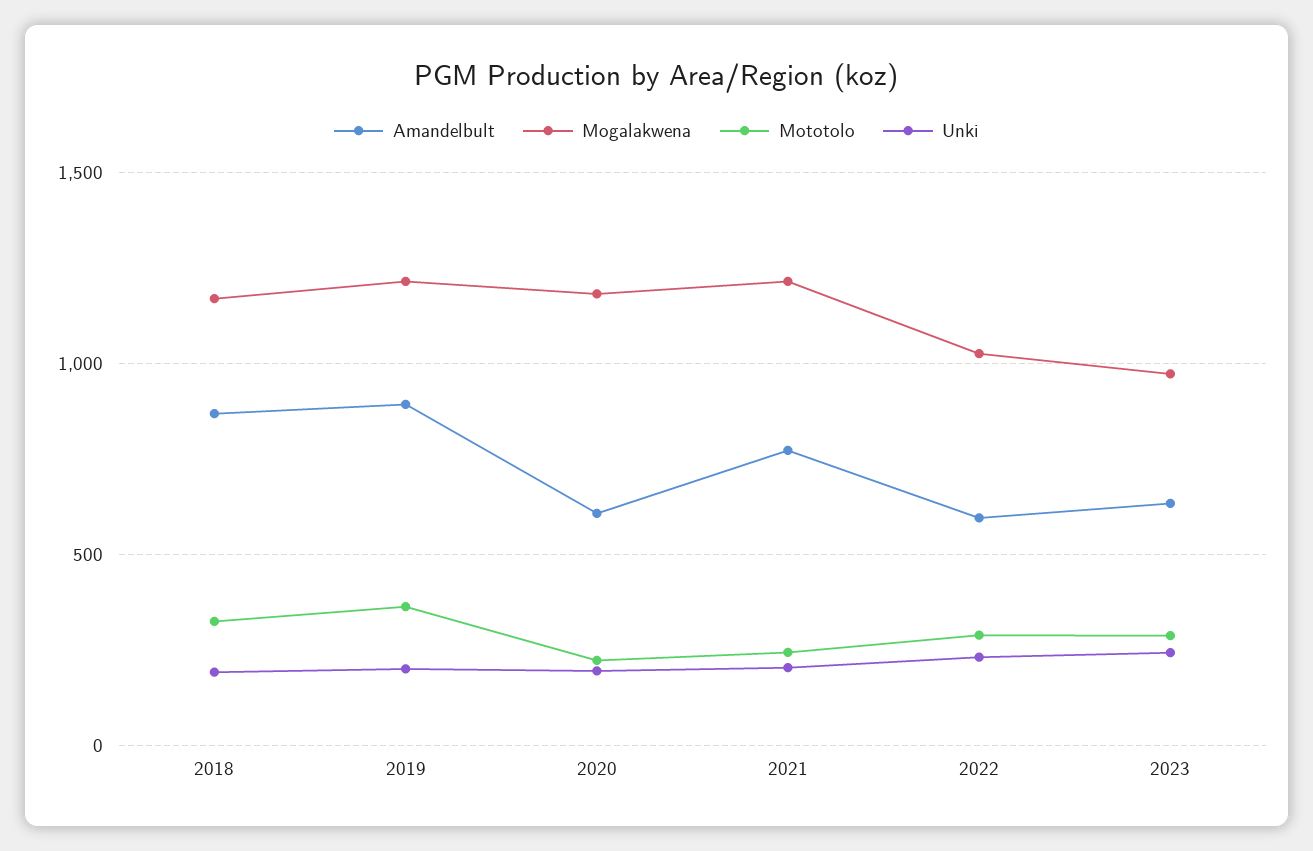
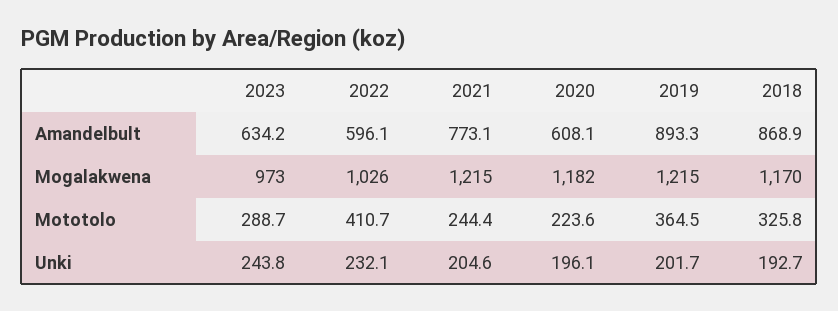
  {
    "Amandelbult": {
      "2018": 868.9,
      "2019": 893.3,
      "2020": 608.1,
      "2021": 773.1,
      "2022": 596.1,
      "2023": 634.2
    },
    "Mogalakwena": {
      "2018": 1170,
      "2019": 1215,
      "2020": 1182,
      "2021": 1215,
      "2022": 1026,
      "2023": 973
    },
    "Mototolo": {
      "2018": 325.8,
      "2019": 364.5,
      "2020": 223.6,
      "2021": 244.4,
-     "2022": 300,
+     "2022": 410.7,
      "2023": 288.7
    },
    "Unki": {
      "2018": 192.7,
      "2019": 201.7,
      "2020": 196.1,
      "2021": 204.6,
      "2022": 232.1,
      "2023": 243.8
    }
  }

